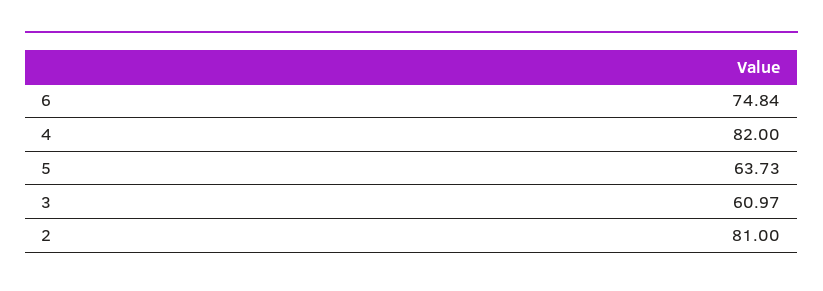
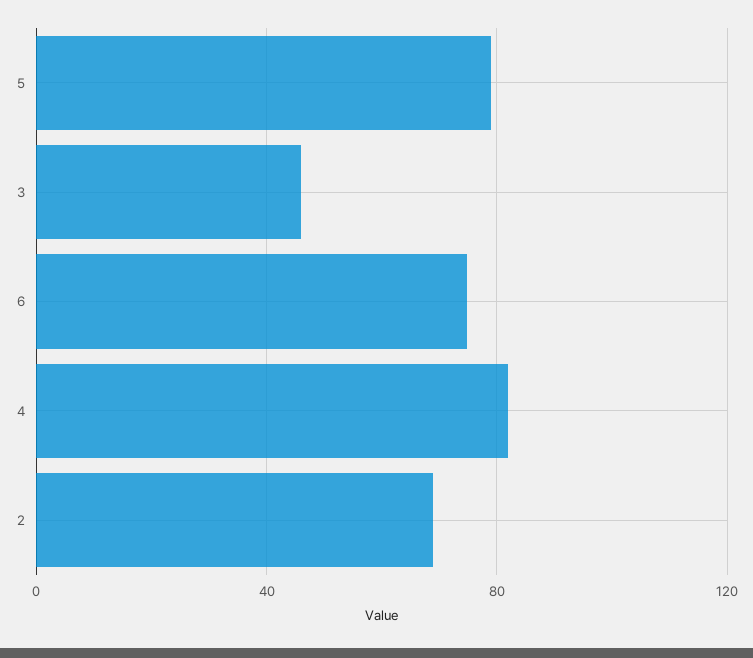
  {
    "6": 74.84,
    "4": 82,
-   "5": 63.73,
+   "5": 80,
-   "3": 60.97,
+   "3": 45,
-   "2": 81
+   "2": 70
  }

